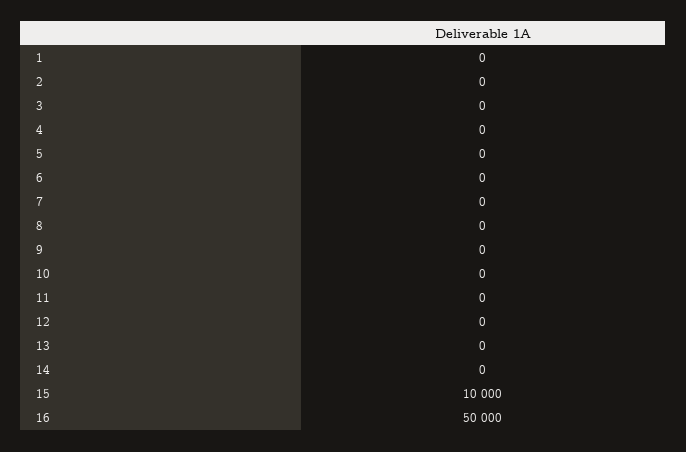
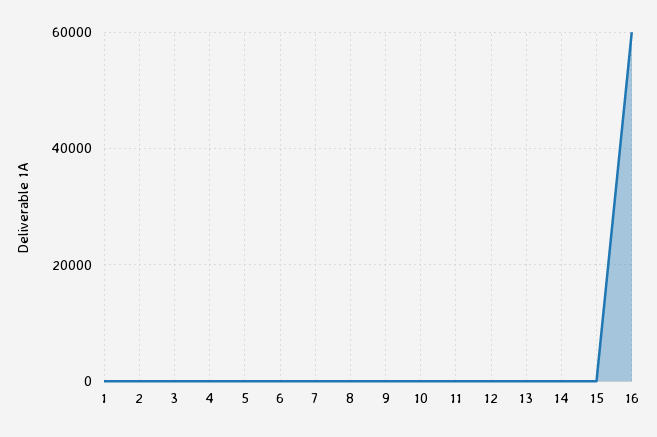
  {
    "1": 0,
    "2": 0,
    "3": 0,
    "4": 0,
    "5": 0,
    "6": 0,
    "7": 0,
    "8": 0,
    "9": 0,
    "10": 0,
    "11": 0,
    "12": 0,
    "13": 0,
    "14": 0,
-   "15": 10000,
+   "15": 0,
-   "16": 50000
+   "16": 60000
  }

